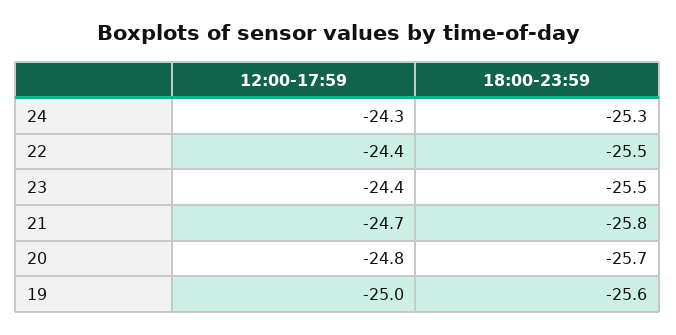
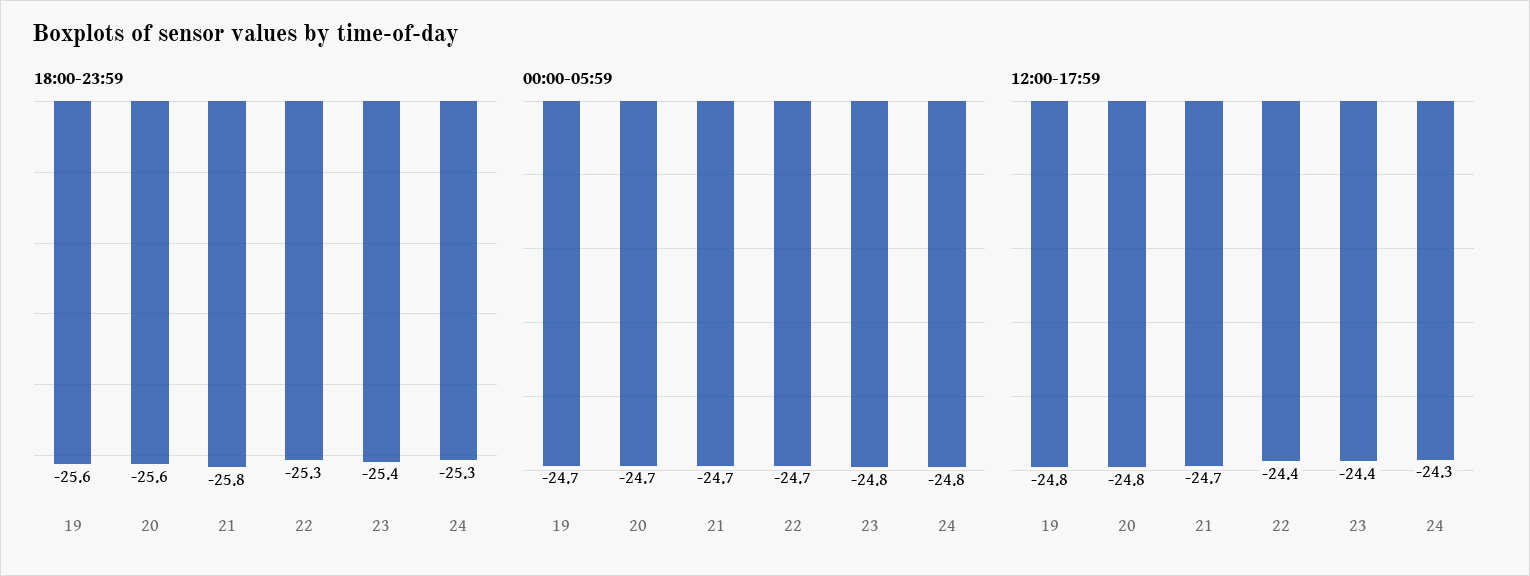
  {
    "12:00-17:59": {
      "24": -24.3,
      "22": -24.4,
      "23": -24.4,
      "21": -24.7,
      "20": -24.8,
-     "19": -25
+     "19": -24.8
    },
    "18:00-23:59": {
      "24": -25.3,
-     "22": -25.5,
+     "22": -25.3,
-     "23": -25.5,
+     "23": -25.4,
      "21": -25.8,
-     "20": -25.7,
+     "20": -25.6,
      "19": -25.6
-   }
+   },
+   "00:00-05:59": {
+     "19": -24.7,
+     "20": -24.7,
+     "21": -24.7,
+     "22": -24.7,
+     "23": -24.8,
+     "24": -24.8
+   }
  }

